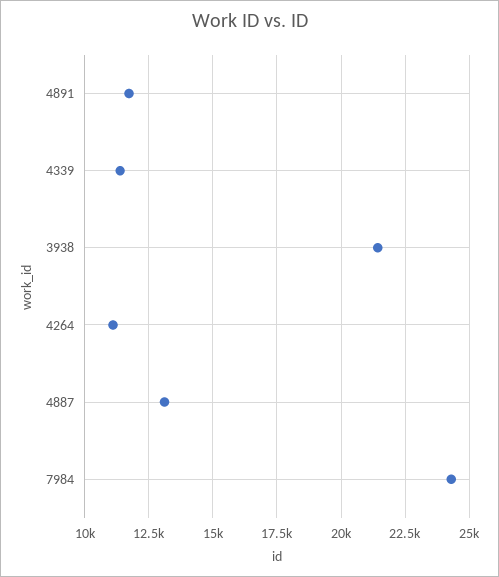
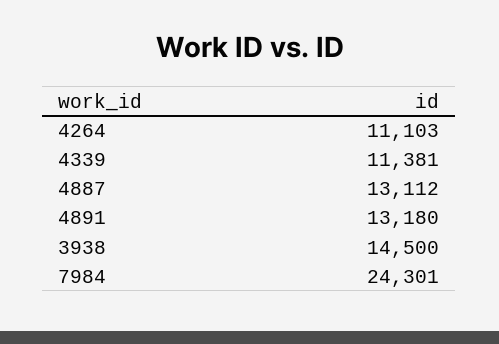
  {
-   "4891": 11750,
+   "4891": 13180,
    "4339": 11381,
-   "3938": 21500,
+   "3938": 14500,
    "4264": 11103,
    "4887": 13112,
    "7984": 24301
  }

